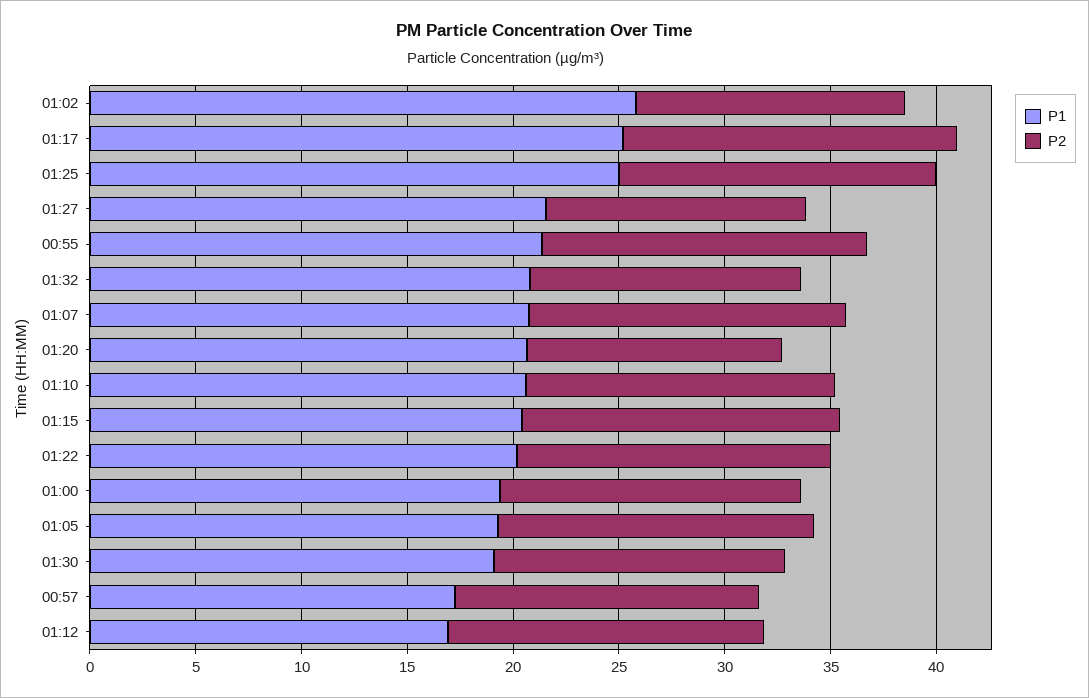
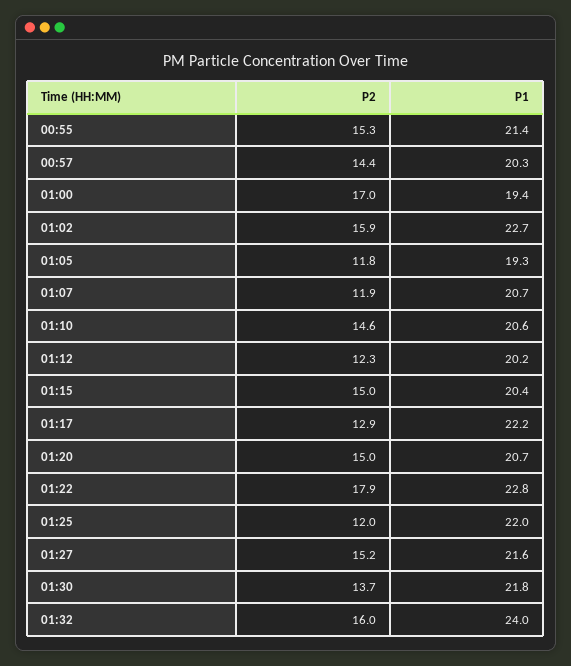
  {
    "P1": {
-     "01:02": 26,
+     "01:02": 22.7,
-     "01:17": 25,
+     "01:17": 22.2,
-     "01:25": 25,
+     "01:25": 22,
      "01:27": 21.6,
      "00:55": 21.4,
-     "01:32": 21,
+     "01:32": 24,
      "01:07": 20.7,
      "01:20": 20.7,
      "01:10": 20.6,
      "01:15": 20.4,
-     "01:22": 20,
+     "01:22": 22.8,
      "01:00": 19.4,
      "01:05": 19.3,
-     "01:30": 19,
+     "01:30": 21.8,
-     "00:57": 17,
+     "00:57": 20.3,
-     "01:12": 17
+     "01:12": 20.2
    },
    "P2": {
-     "01:02": 13,
+     "01:02": 15.9,
-     "01:17": 16,
+     "01:17": 12.9,
-     "01:25": 15,
+     "01:25": 12,
-     "01:27": 12,
+     "01:27": 15.2,
      "00:55": 15.3,
-     "01:32": 13,
+     "01:32": 16,
-     "01:07": 15,
+     "01:07": 11.9,
-     "01:20": 12,
+     "01:20": 15,
      "01:10": 14.6,
      "01:15": 15,
-     "01:22": 15,
+     "01:22": 17.9,
-     "01:00": 14,
+     "01:00": 17,
-     "01:05": 15,
+     "01:05": 11.8,
      "01:30": 13.7,
      "00:57": 14.4,
-     "01:12": 15
+     "01:12": 12.3
    }
  }

